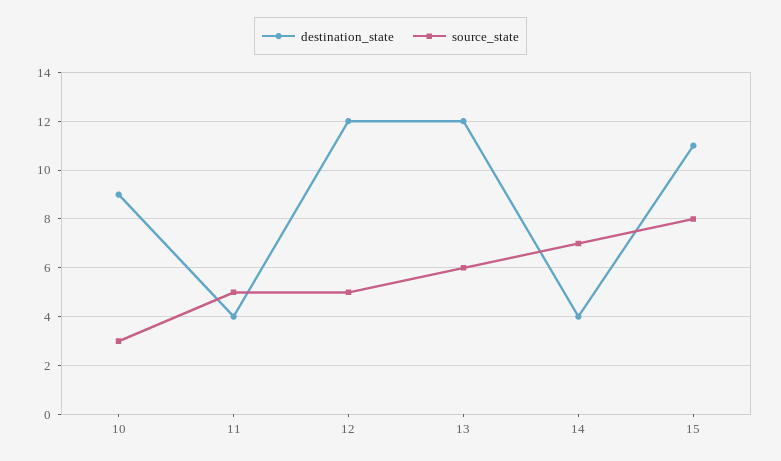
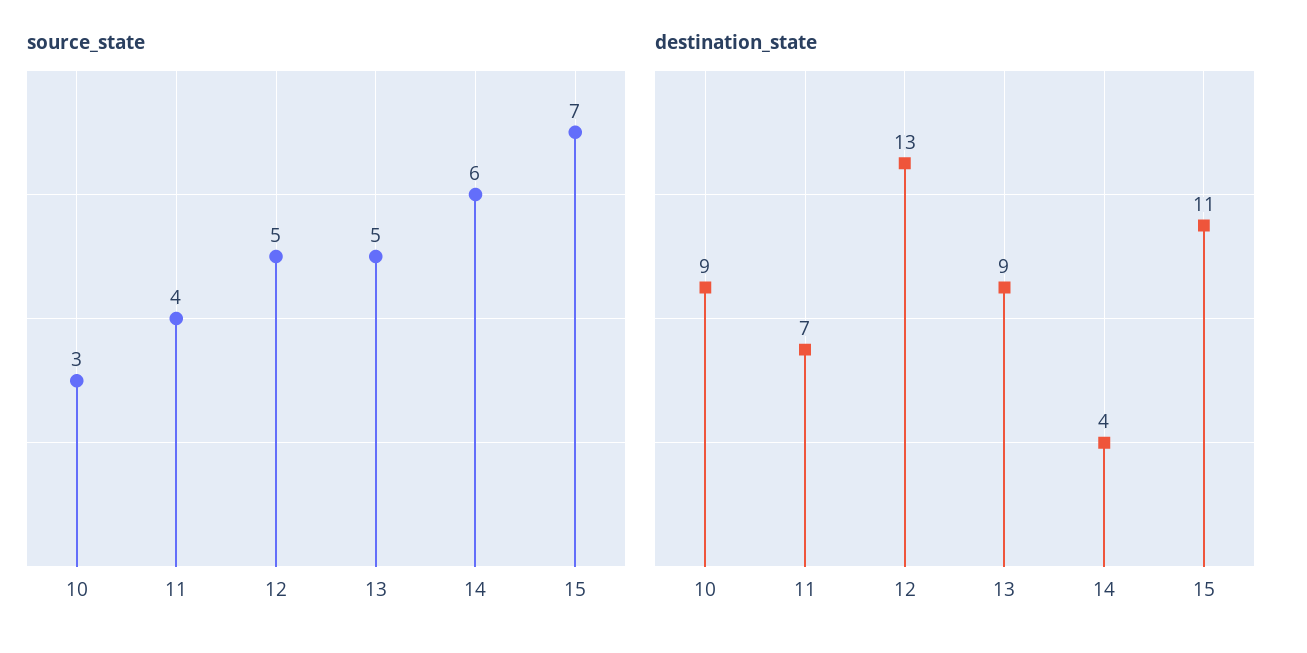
  {
    "destination_state": {
      "10": 9,
-     "11": 4,
+     "11": 7,
-     "12": 12,
+     "12": 13,
-     "13": 12,
+     "13": 9,
      "14": 4,
      "15": 11
    },
    "source_state": {
      "10": 3,
-     "11": 5,
+     "11": 4,
      "12": 5,
-     "13": 6,
+     "13": 5,
-     "14": 7,
+     "14": 6,
-     "15": 8
+     "15": 7
    }
  }

